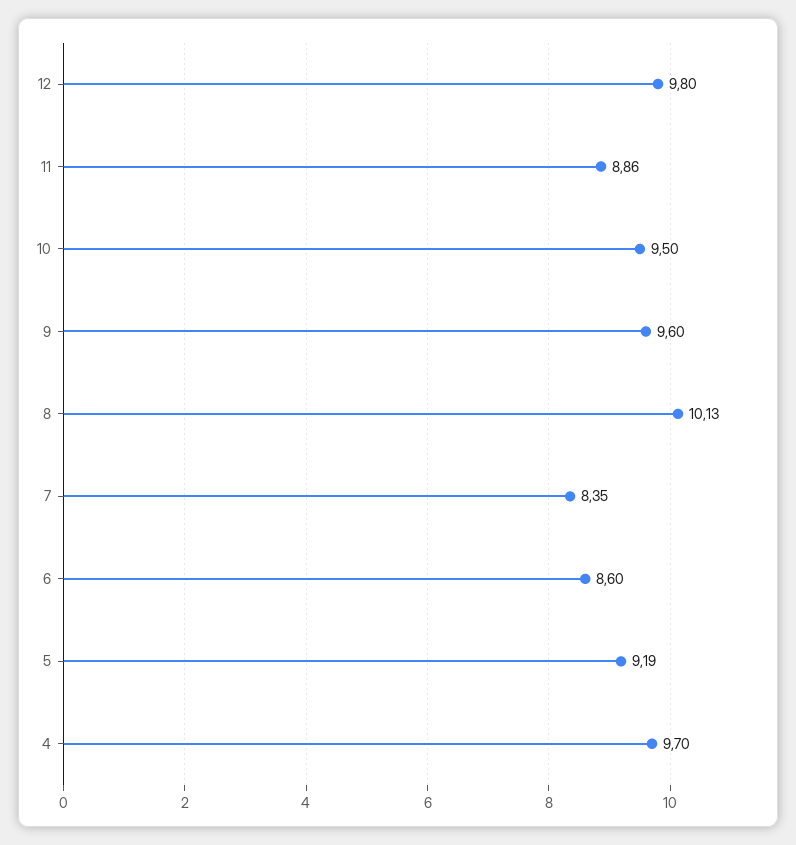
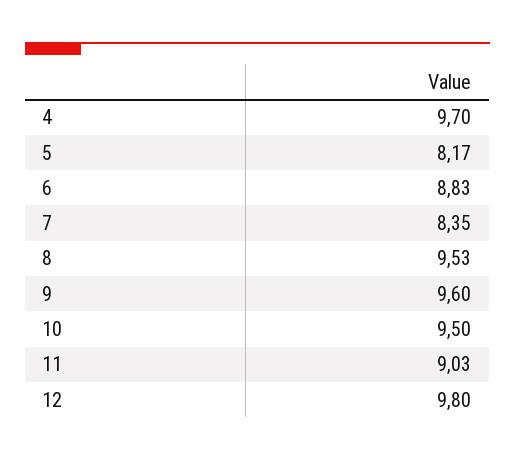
  {
    "12": 9.8,
-   "11": 8.86,
+   "11": 9.03,
    "10": 9.5,
    "9": 9.6,
-   "8": 10.13,
+   "8": 9.53,
    "7": 8.35,
-   "6": 8.6,
+   "6": 8.83,
-   "5": 9.19,
+   "5": 8.17,
    "4": 9.7
  }

